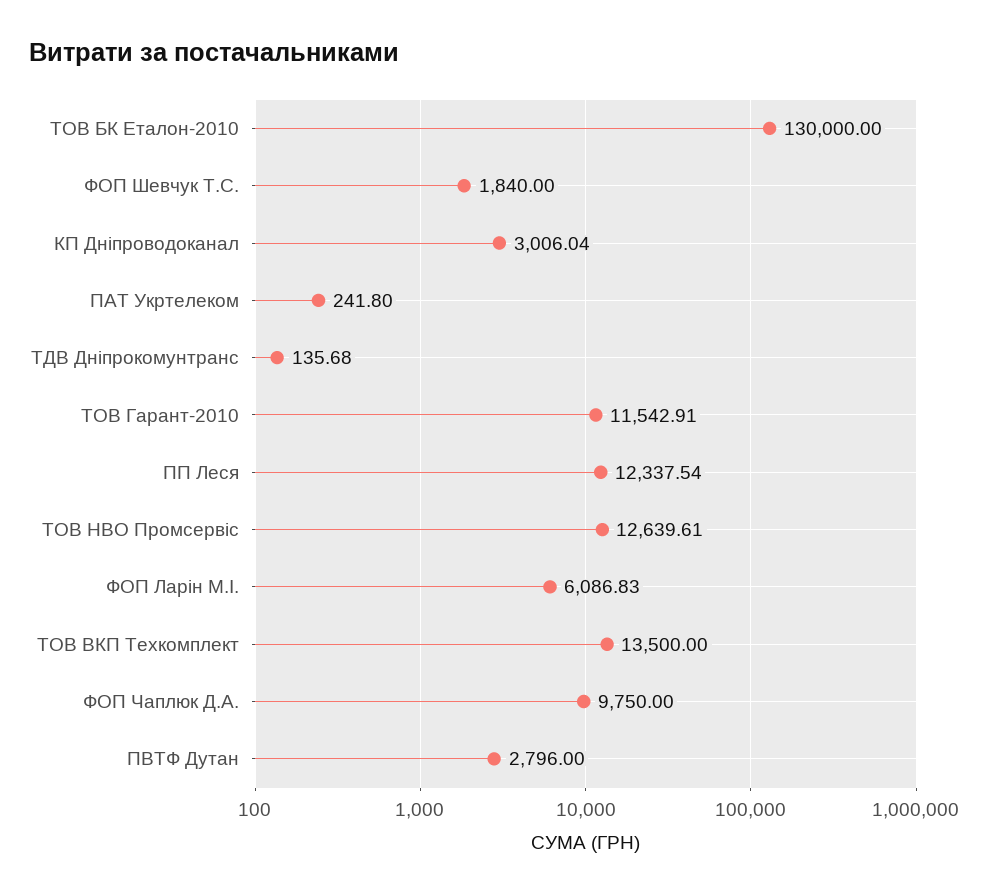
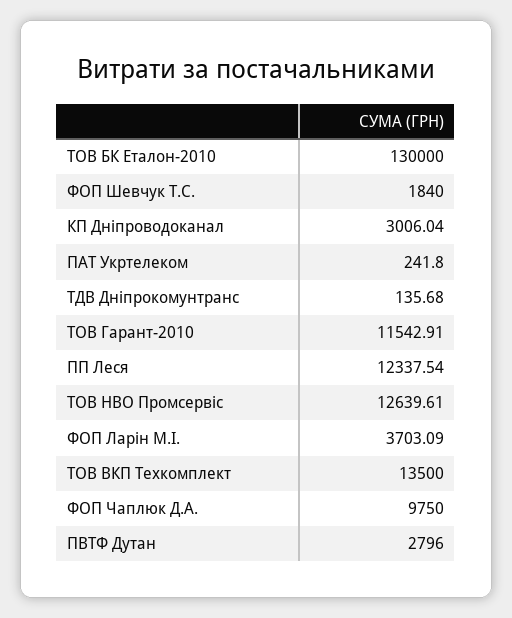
  {
    "ТОВ БК Еталон-2010": 130000,
    "ФОП Шевчук Т.С.": 1840,
    "КП Дніпроводоканал": 3006.04,
    "ПАТ Укртелеком": 241.8,
    "ТДВ Дніпрокомунтранс": 135.68,
    "ТОВ Гарант-2010": 11542.91,
    "ПП Леся": 12337.54,
    "ТОВ НВО Промсервіс": 12639.61,
-   "ФОП Ларін М.І.": 6086.83,
+   "ФОП Ларін М.І.": 3703.09,
    "ТОВ ВКП Техкомплект": 13500,
    "ФОП Чаплюк Д.А.": 9750,
    "ПВТФ Дутан": 2796
  }

